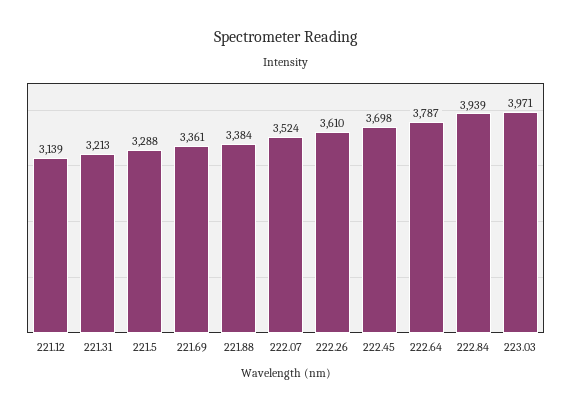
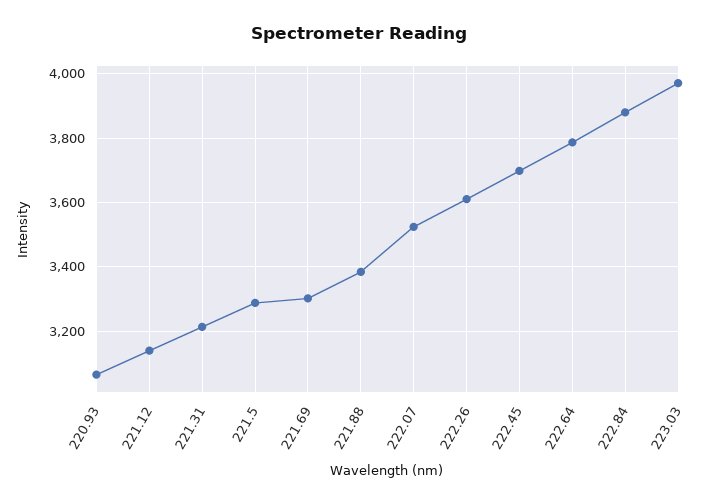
  {
    "221.12": 3139,
    "221.31": 3213,
    "221.5": 3288,
-   "221.69": 3361,
+   "221.69": 3300,
    "221.88": 3384,
    "222.07": 3524,
    "222.26": 3610,
    "222.45": 3698,
    "222.64": 3787,
-   "222.84": 3939,
+   "222.84": 3880,
-   "223.03": 3971
+   "223.03": 3971,
+   "220.93": 3060
  }

